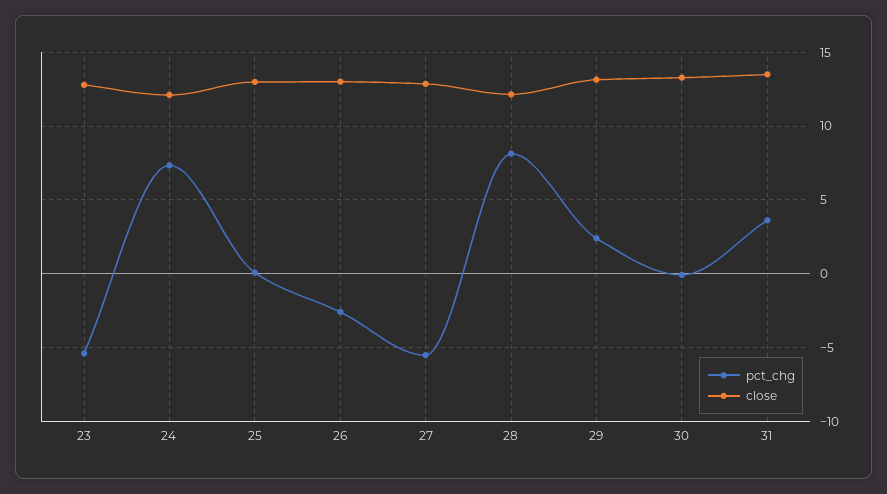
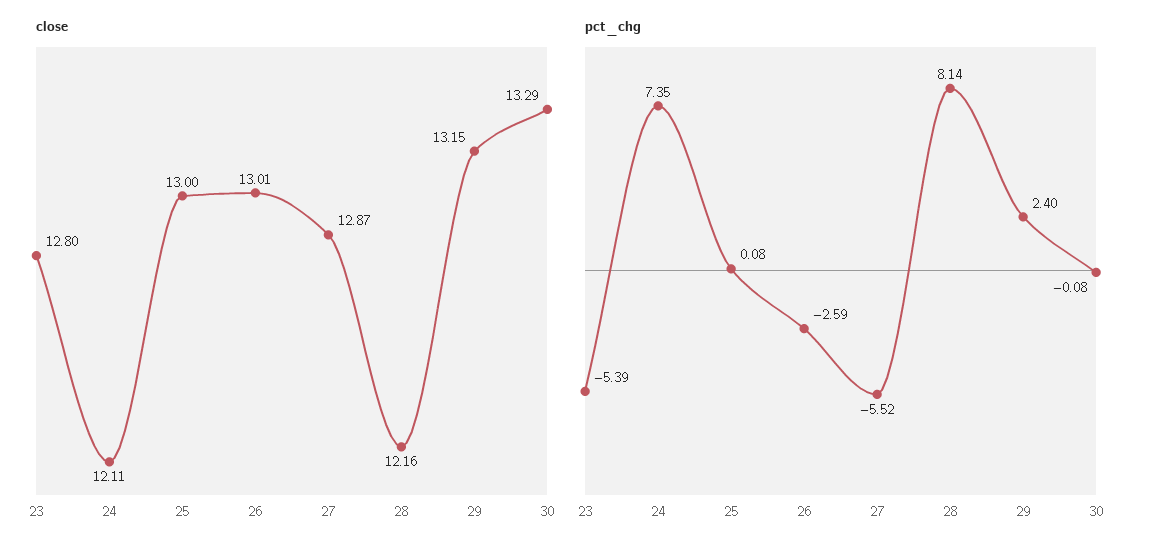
  {
    "pct_chg": {
      "23": -5.39,
      "24": 7.35,
      "25": 0.08,
      "26": -2.59,
      "27": -5.52,
      "28": 8.14,
      "29": 2.4,
-     "30": -0.08,
+     "30": -0.08
-     "31": 3.5
    },
    "close": {
      "23": 12.8,
      "24": 12.11,
      "25": 13,
      "26": 13.01,
      "27": 12.87,
      "28": 12.16,
      "29": 13.15,
-     "30": 13.29,
+     "30": 13.29
-     "31": 13.5
    }
  }

